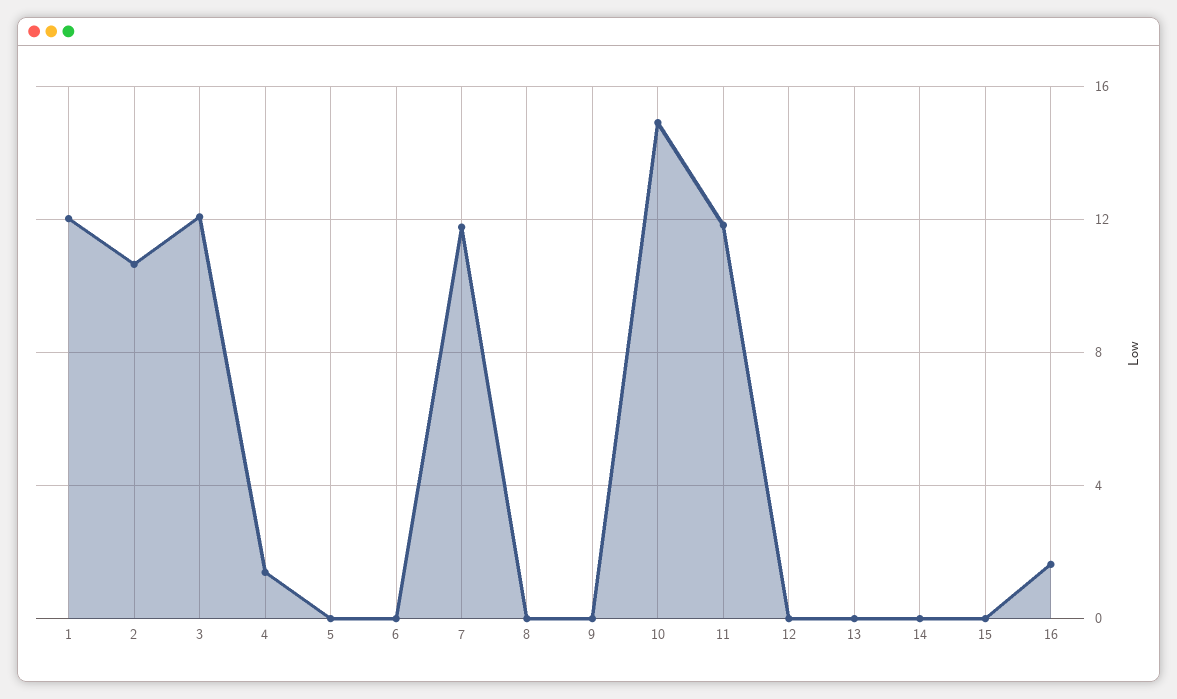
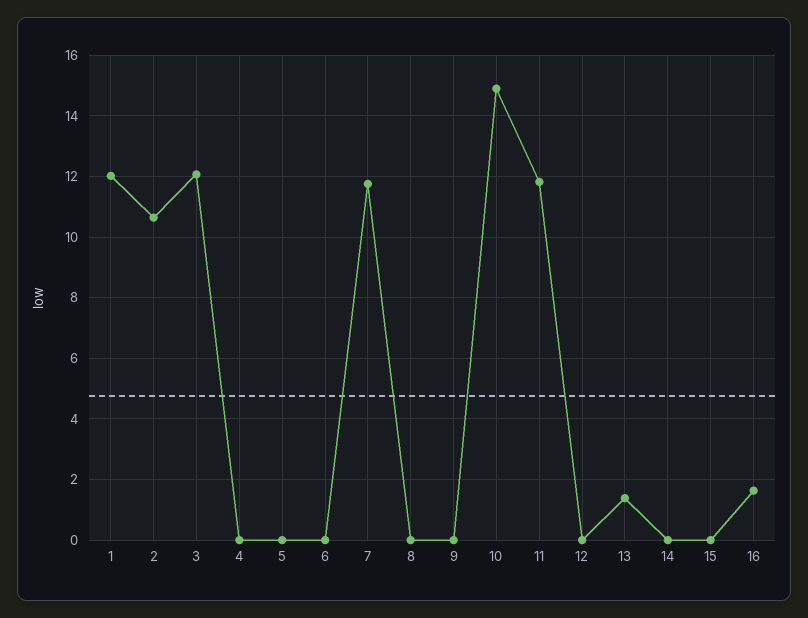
  {
    "1": 12,
    "2": 10.6,
    "3": 12,
-   "4": 1.5,
+   "4": 0,
    "5": 0,
    "6": 0,
    "7": 11.8,
    "8": 0,
    "9": 0,
    "10": 15,
    "11": 11.8,
    "12": 0,
-   "13": 0,
+   "13": 1.4,
    "14": 0,
    "15": 0,
    "16": 1.6
  }

